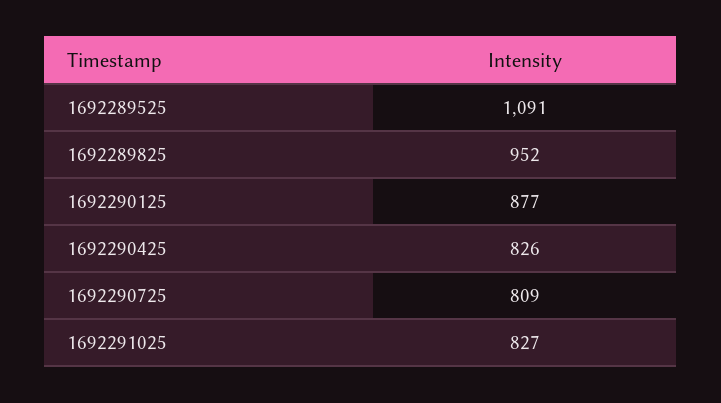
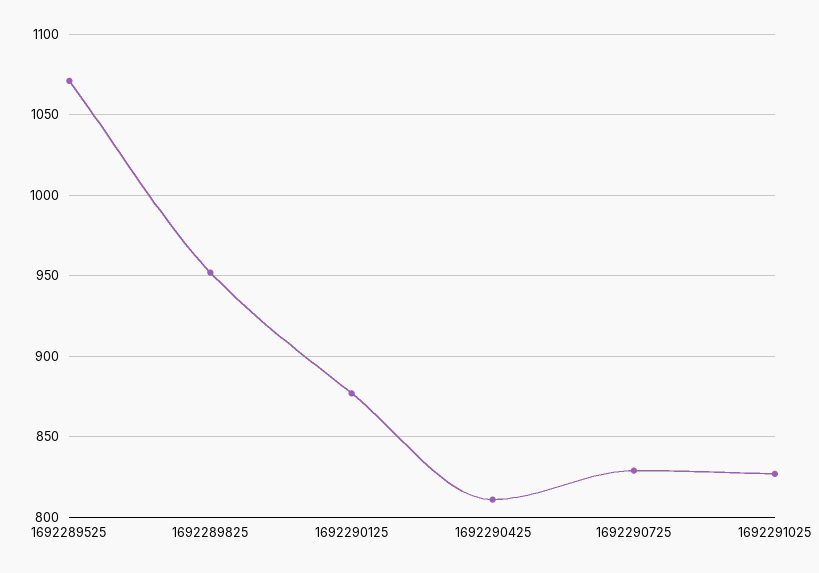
  {
-   "1692289525": 1091,
+   "1692289525": 1070,
    "1692289825": 952,
    "1692290125": 877,
-   "1692290425": 826,
+   "1692290425": 810,
-   "1692290725": 809,
+   "1692290725": 830,
    "1692291025": 827
  }

